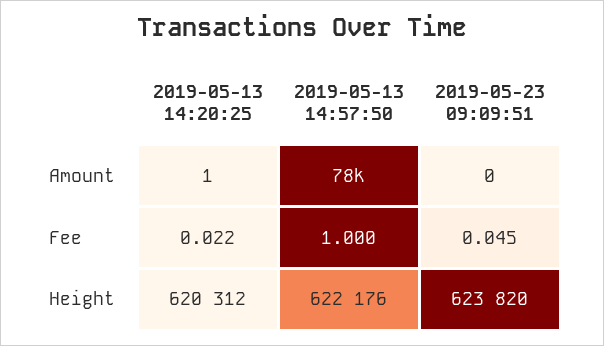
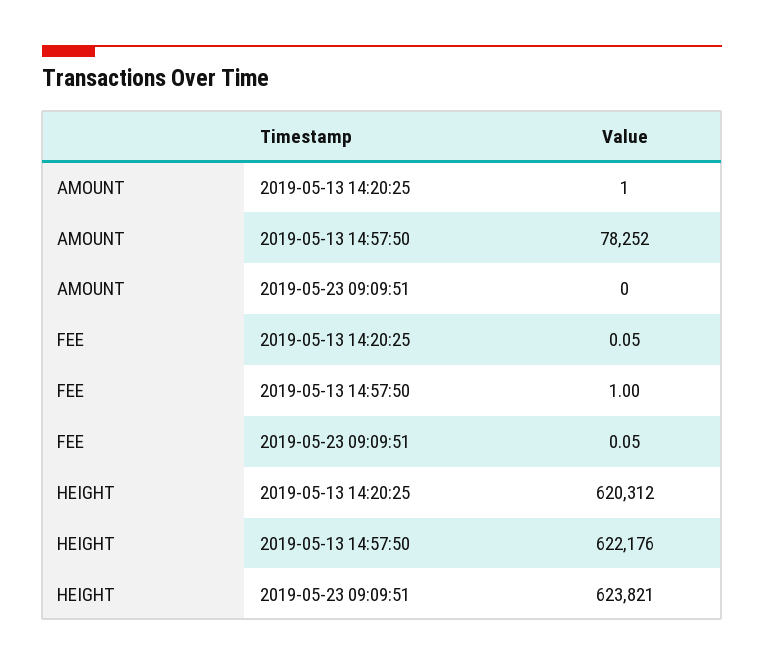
  {
    "2019-05-13 14:20:25": {
      "Amount": 1,
-     "Fee": 0.022,
+     "Fee": 0.05,
      "Height": 620312
    },
    "2019-05-13 14:57:50": {
      "Amount": 78252,
      "Fee": 1,
      "Height": 622176
    },
    "2019-05-23 09:09:51": {
      "Amount": 0,
      "Fee": 0.045,
-     "Height": 623820
+     "Height": 623821
    }
  }

